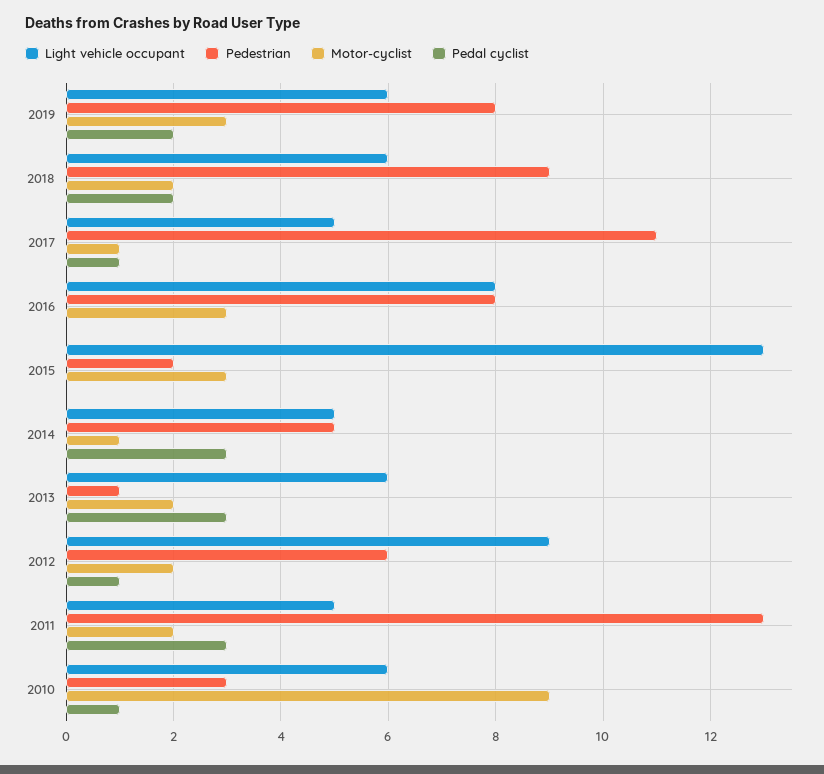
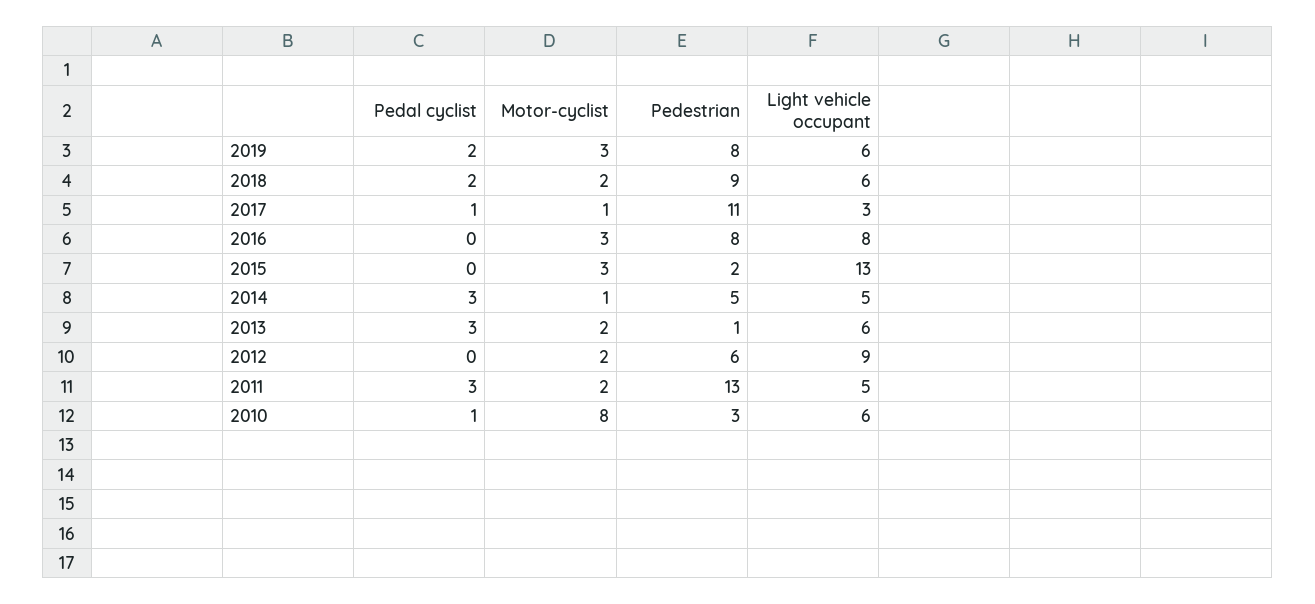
  {
    "Light vehicle occupant": {
      "2019": 6,
      "2018": 6,
-     "2017": 5,
+     "2017": 3,
      "2016": 8,
      "2015": 13,
      "2014": 5,
      "2013": 6,
      "2012": 9,
      "2011": 5,
      "2010": 6
    },
    "Pedestrian": {
      "2019": 8,
      "2018": 9,
      "2017": 11,
      "2016": 8,
      "2015": 2,
      "2014": 5,
      "2013": 1,
      "2012": 6,
      "2011": 13,
      "2010": 3
    },
    "Motor-cyclist": {
      "2019": 3,
      "2018": 2,
      "2017": 1,
      "2016": 3,
      "2015": 3,
      "2014": 1,
      "2013": 2,
      "2012": 2,
      "2011": 2,
-     "2010": 9
+     "2010": 8
    },
    "Pedal cyclist": {
      "2019": 2,
      "2018": 2,
      "2017": 1,
      "2016": 0,
      "2015": 0,
      "2014": 3,
      "2013": 3,
-     "2012": 1,
+     "2012": 0,
      "2011": 3,
      "2010": 1
    }
  }

